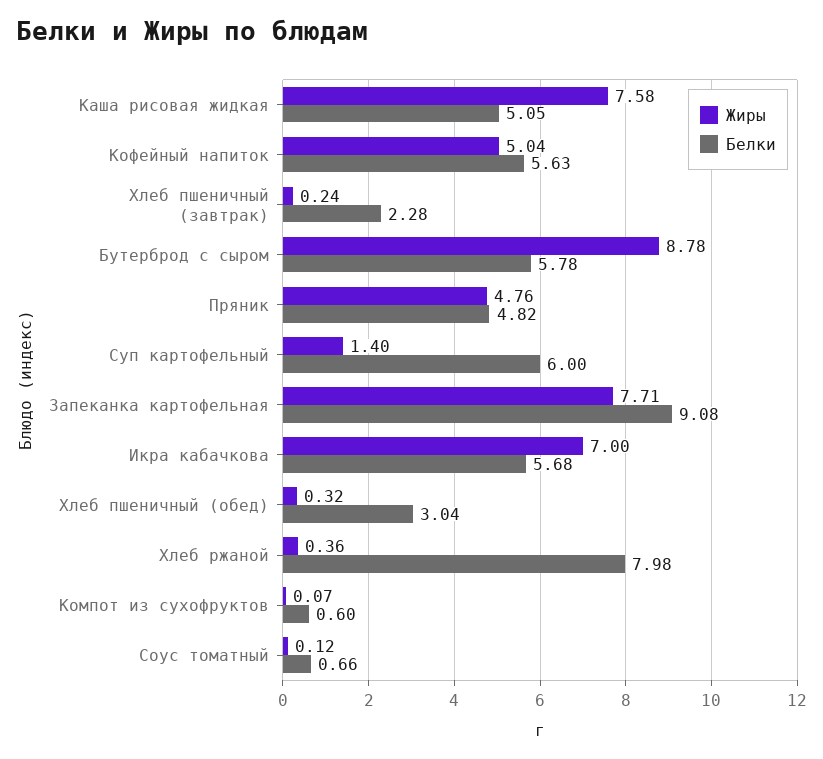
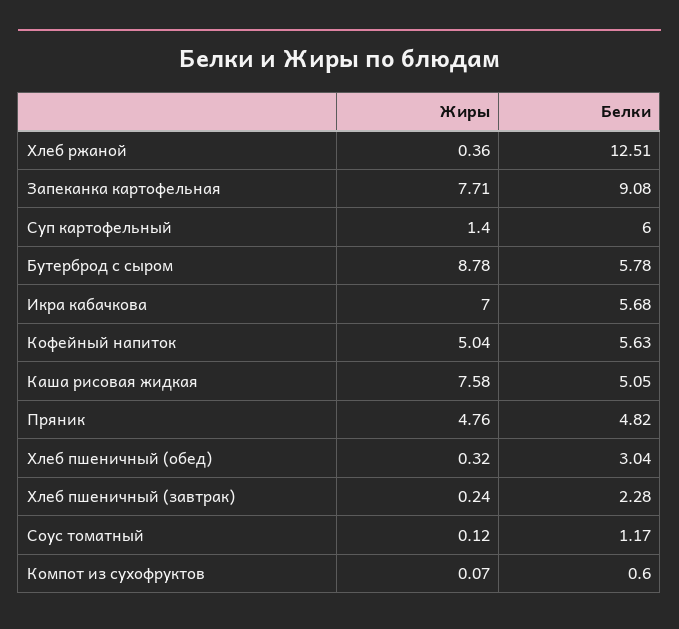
  {
    "Жиры": {
      "Каша рисовая жидкая": 7.58,
      "Кофейный напиток": 5.04,
      "Хлеб пшеничный (завтрак)": 0.24,
      "Бутерброд с сыром": 8.78,
      "Пряник": 4.76,
      "Суп картофельный": 1.4,
      "Запеканка картофельная": 7.71,
      "Икра кабачкова": 7,
      "Хлеб пшеничный (обед)": 0.32,
      "Хлеб ржаной": 0.36,
      "Компот из сухофруктов": 0.07,
      "Соус томатный": 0.12
    },
    "Белки": {
      "Каша рисовая жидкая": 5.05,
      "Кофейный напиток": 5.63,
      "Хлеб пшеничный (завтрак)": 2.28,
      "Бутерброд с сыром": 5.78,
      "Пряник": 4.82,
      "Суп картофельный": 6,
      "Запеканка картофельная": 9.08,
      "Икра кабачкова": 5.68,
      "Хлеб пшеничный (обед)": 3.04,
-     "Хлеб ржаной": 7.98,
+     "Хлеб ржаной": 12.51,
      "Компот из сухофруктов": 0.6,
-     "Соус томатный": 0.66
+     "Соус томатный": 1.17
    }
  }

